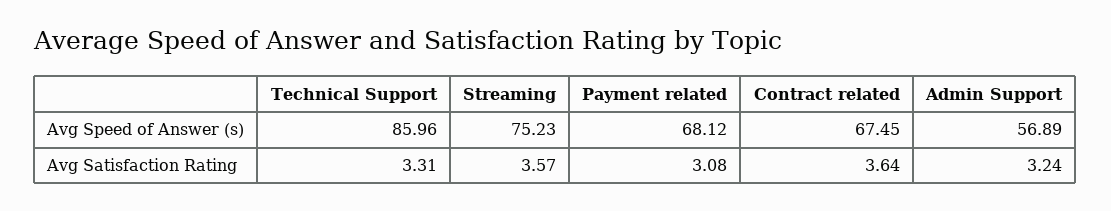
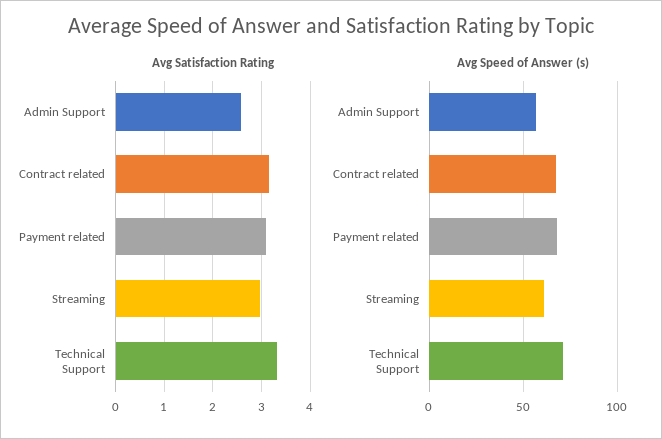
  {
    "Avg Speed of Answer (s)": {
-     "Technical Support": 85.96,
+     "Technical Support": 70,
-     "Streaming": 75.23,
+     "Streaming": 60,
      "Payment related": 68.12,
      "Contract related": 67.45,
      "Admin Support": 56.89
    },
    "Avg Satisfaction Rating": {
      "Technical Support": 3.31,
-     "Streaming": 3.57,
+     "Streaming": 3,
      "Payment related": 3.08,
-     "Contract related": 3.64,
+     "Contract related": 3.2,
-     "Admin Support": 3.24
+     "Admin Support": 2.6
    }
  }

